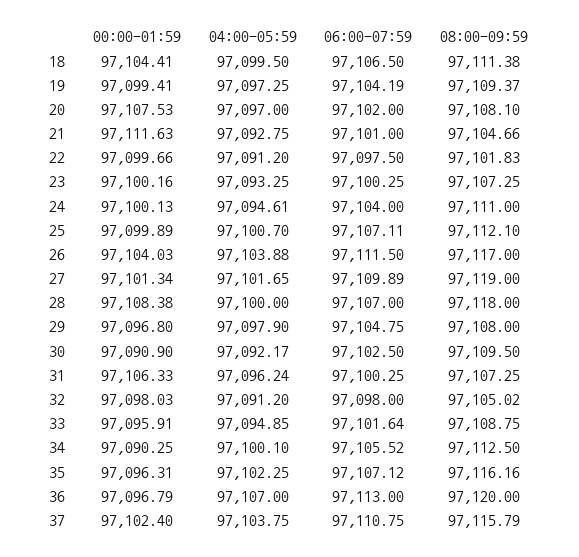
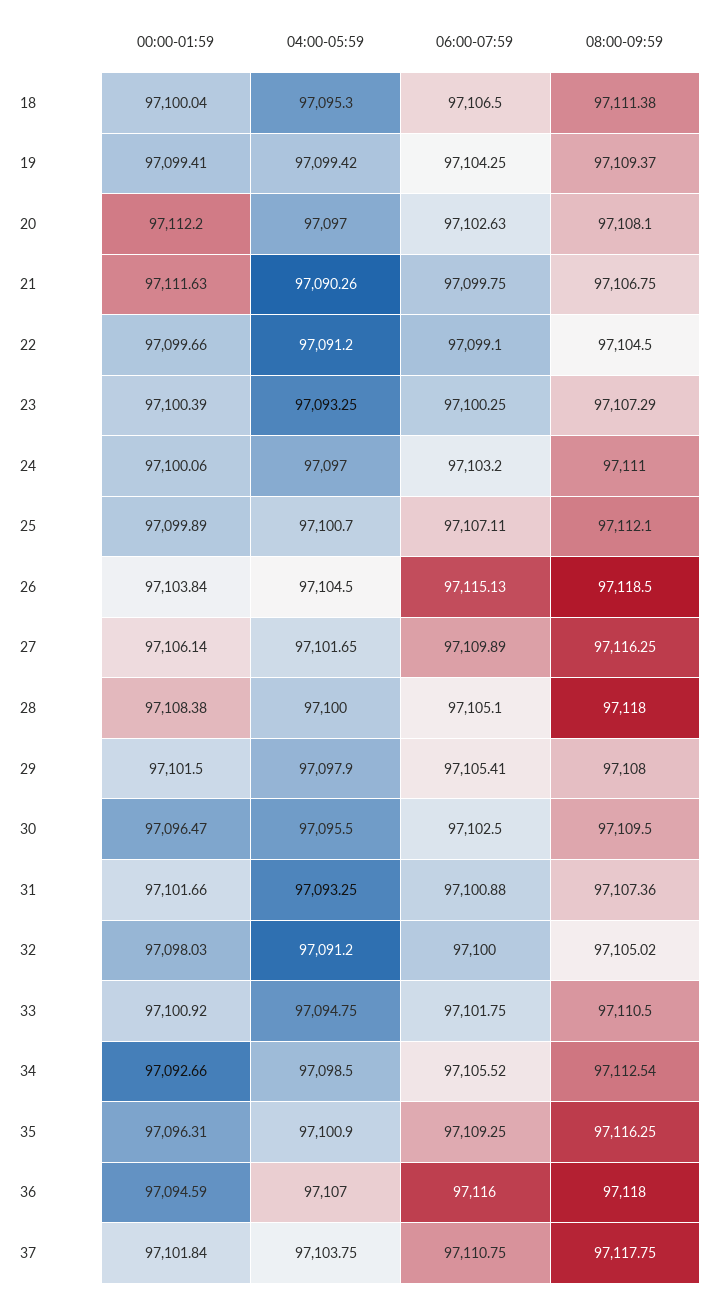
  {
    "00:00-01:59": {
-     "18": 97104.41,
+     "18": 97100.04,
      "19": 97099.41,
-     "20": 97107.53,
+     "20": 97112.2,
      "21": 97111.63,
      "22": 97099.66,
-     "23": 97100.16,
+     "23": 97100.39,
-     "24": 97100.13,
+     "24": 97100.06,
      "25": 97099.89,
-     "26": 97104.03,
+     "26": 97103.84,
-     "27": 97101.34,
+     "27": 97106.14,
      "28": 97108.38,
-     "29": 97096.8,
+     "29": 97101.5,
-     "30": 97090.9,
+     "30": 97096.47,
-     "31": 97106.33,
+     "31": 97101.66,
      "32": 97098.03,
-     "33": 97095.91,
+     "33": 97100.92,
-     "34": 97090.25,
+     "34": 97092.66,
      "35": 97096.31,
-     "36": 97096.79,
+     "36": 97094.59,
-     "37": 97102.4
+     "37": 97101.84
    },
    "04:00-05:59": {
-     "18": 97099.5,
+     "18": 97095.3,
-     "19": 97097.25,
+     "19": 97099.42,
      "20": 97097,
-     "21": 97092.75,
+     "21": 97090.26,
      "22": 97091.2,
      "23": 97093.25,
-     "24": 97094.61,
+     "24": 97097,
      "25": 97100.7,
-     "26": 97103.88,
+     "26": 97104.5,
      "27": 97101.65,
      "28": 97100,
      "29": 97097.9,
-     "30": 97092.17,
+     "30": 97095.5,
-     "31": 97096.24,
+     "31": 97093.25,
      "32": 97091.2,
-     "33": 97094.85,
+     "33": 97094.75,
-     "34": 97100.1,
+     "34": 97098.5,
-     "35": 97102.25,
+     "35": 97100.9,
      "36": 97107,
      "37": 97103.75
    },
    "06:00-07:59": {
      "18": 97106.5,
-     "19": 97104.19,
+     "19": 97104.25,
-     "20": 97102,
+     "20": 97102.63,
-     "21": 97101,
+     "21": 97099.75,
-     "22": 97097.5,
+     "22": 97099.1,
      "23": 97100.25,
-     "24": 97104,
+     "24": 97103.2,
      "25": 97107.11,
-     "26": 97111.5,
+     "26": 97115.13,
      "27": 97109.89,
-     "28": 97107,
+     "28": 97105.1,
-     "29": 97104.75,
+     "29": 97105.41,
      "30": 97102.5,
-     "31": 97100.25,
+     "31": 97100.88,
-     "32": 97098,
+     "32": 97100,
-     "33": 97101.64,
+     "33": 97101.75,
      "34": 97105.52,
-     "35": 97107.12,
+     "35": 97109.25,
-     "36": 97113,
+     "36": 97116,
      "37": 97110.75
    },
    "08:00-09:59": {
      "18": 97111.38,
      "19": 97109.37,
      "20": 97108.1,
-     "21": 97104.66,
+     "21": 97106.75,
-     "22": 97101.83,
+     "22": 97104.5,
-     "23": 97107.25,
+     "23": 97107.29,
      "24": 97111,
      "25": 97112.1,
-     "26": 97117,
+     "26": 97118.5,
-     "27": 97119,
+     "27": 97116.25,
      "28": 97118,
      "29": 97108,
      "30": 97109.5,
-     "31": 97107.25,
+     "31": 97107.36,
      "32": 97105.02,
-     "33": 97108.75,
+     "33": 97110.5,
-     "34": 97112.5,
+     "34": 97112.54,
-     "35": 97116.16,
+     "35": 97116.25,
-     "36": 97120,
+     "36": 97118,
-     "37": 97115.79
+     "37": 97117.75
    }
  }

